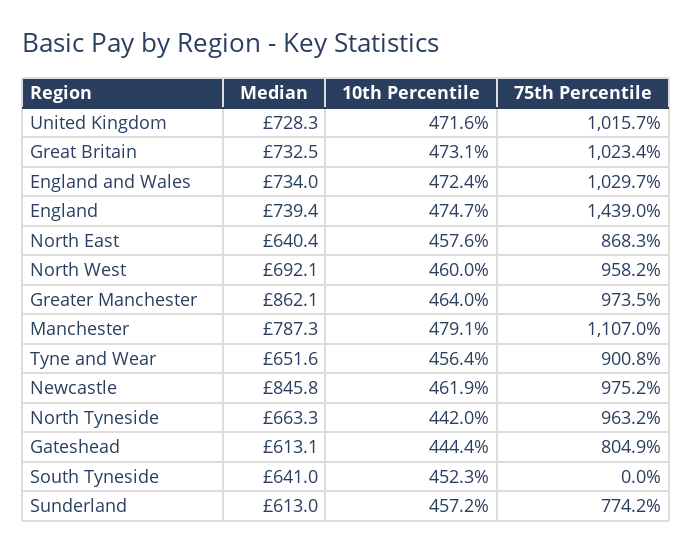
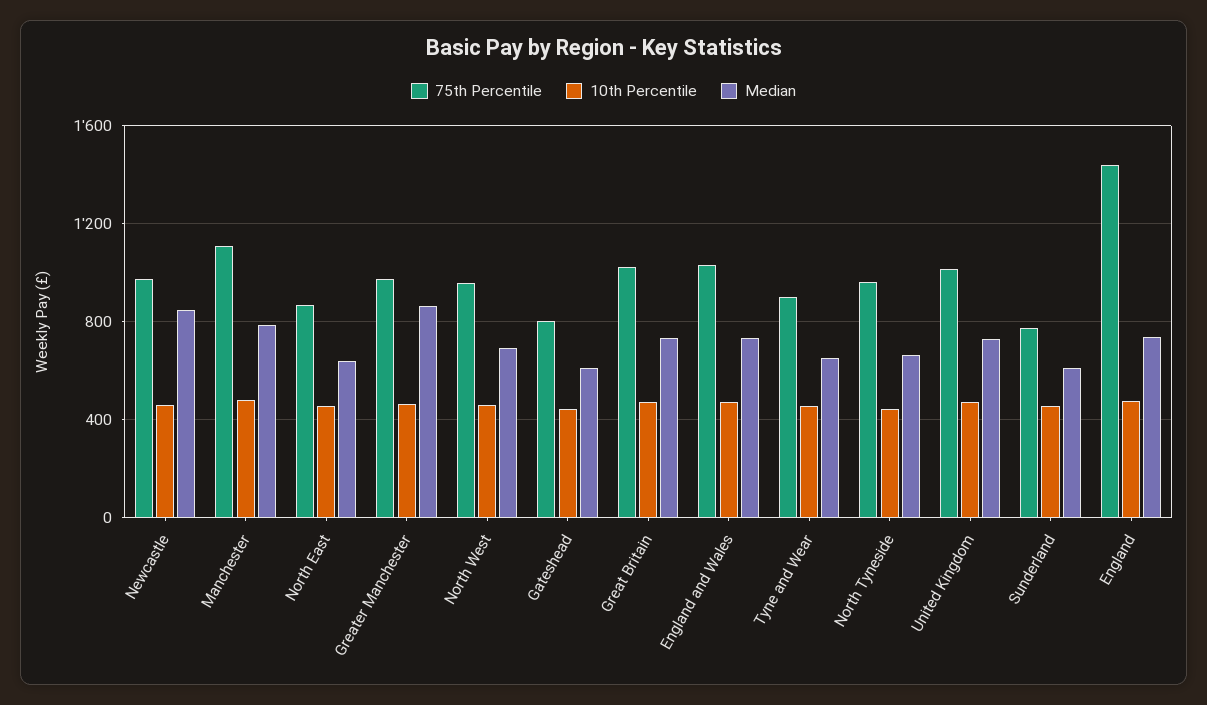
  {
    "Median": {
      "United Kingdom": 728.3,
      "Great Britain": 732.5,
      "England and Wales": 734,
      "England": 739.4,
      "North East": 640.4,
      "North West": 692.1,
      "Greater Manchester": 862.1,
      "Manchester": 787.3,
      "Tyne and Wear": 651.6,
      "Newcastle": 845.8,
      "North Tyneside": 663.3,
      "Gateshead": 613.1,
-     "South Tyneside": 641,
      "Sunderland": 613
    },
    "10th Percentile": {
      "United Kingdom": 471.6,
      "Great Britain": 473.1,
      "England and Wales": 472.4,
      "England": 474.7,
      "North East": 457.6,
      "North West": 460,
      "Greater Manchester": 464,
      "Manchester": 479.1,
      "Tyne and Wear": 456.4,
      "Newcastle": 461.9,
      "North Tyneside": 442,
      "Gateshead": 444.4,
-     "South Tyneside": 452.3,
      "Sunderland": 457.2
    },
    "75th Percentile": {
      "United Kingdom": 1015.7,
      "Great Britain": 1023.4,
      "England and Wales": 1029.7,
      "England": 1439,
      "North East": 868.3,
      "North West": 958.2,
      "Greater Manchester": 973.5,
      "Manchester": 1107,
      "Tyne and Wear": 900.8,
      "Newcastle": 975.2,
      "North Tyneside": 963.2,
      "Gateshead": 804.9,
-     "South Tyneside": 0,
      "Sunderland": 774.2
    }
  }

